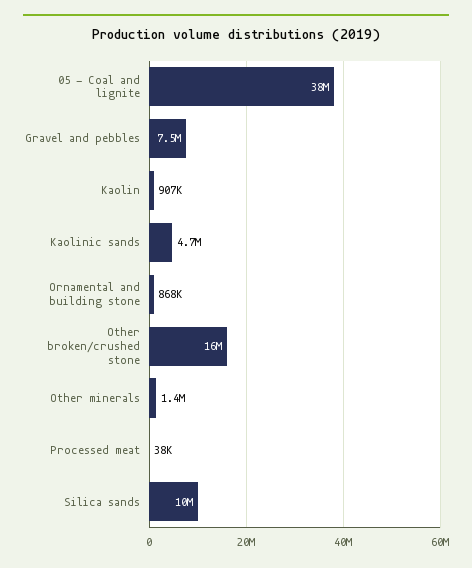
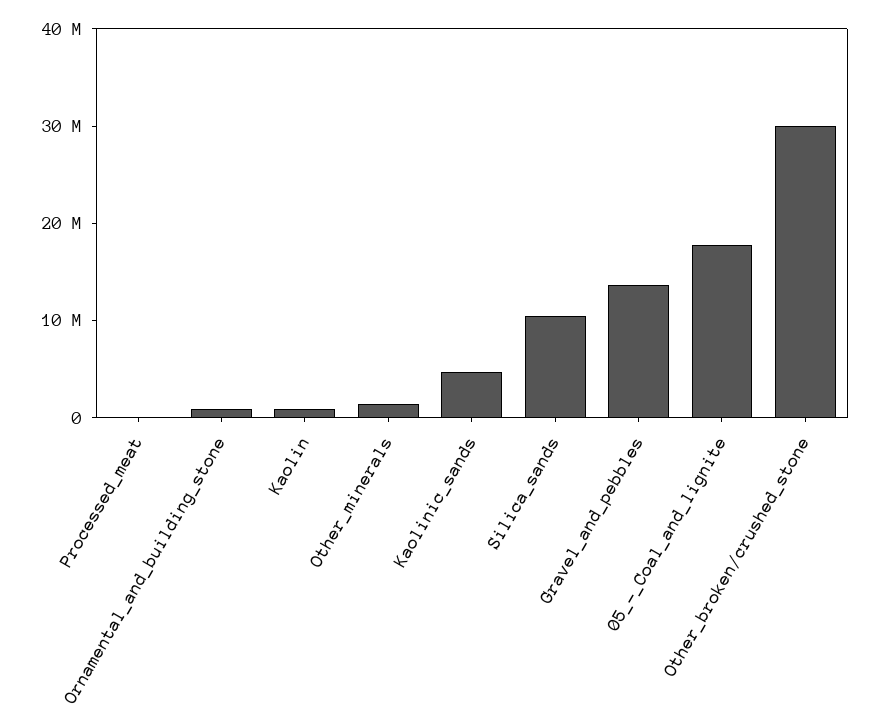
  {
-   "05 - Coal and lignite": 38000000,
+   "05 - Coal and lignite": 18000000,
-   "Gravel and pebbles": 7500000,
+   "Gravel and pebbles": 14000000,
    "Kaolin": 907000,
    "Kaolinic sands": 4700000,
    "Ornamental and building stone": 868000,
-   "Other broken/crushed stone": 16000000,
+   "Other broken/crushed stone": 30000000,
    "Other minerals": 1400000,
    "Processed meat": 38000,
    "Silica sands": 10000000
  }

